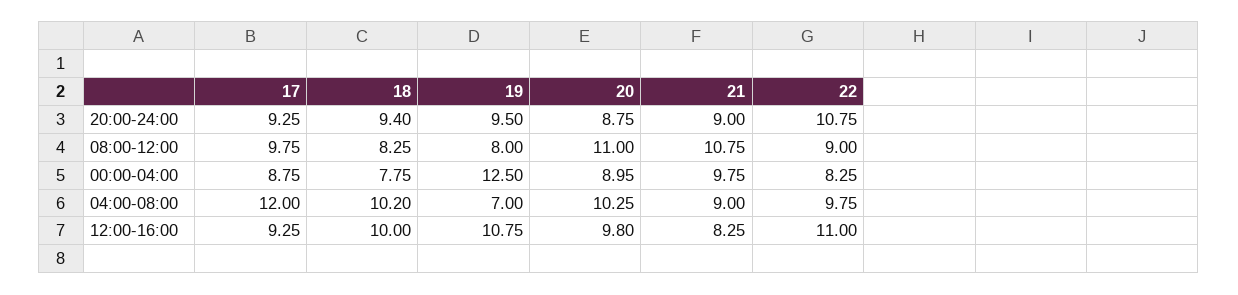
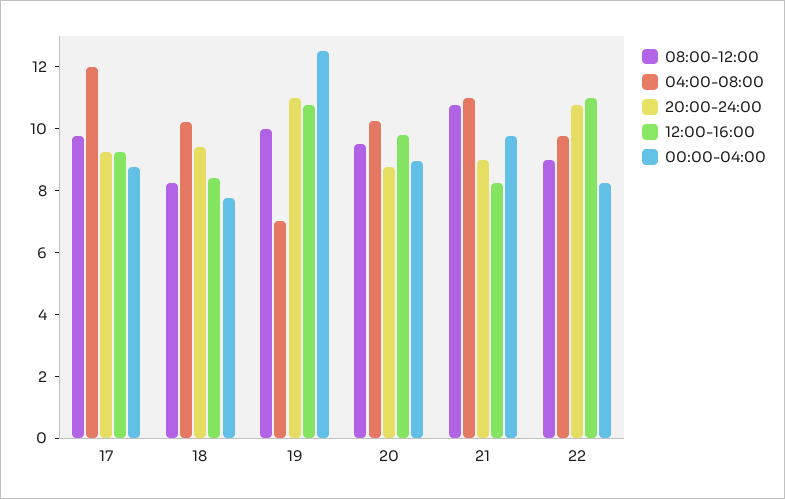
  {
    "20:00-24:00": {
      "17": 9.25,
      "18": 9.4,
-     "19": 9.5,
+     "19": 11,
      "20": 8.75,
      "21": 9,
      "22": 10.75
    },
    "08:00-12:00": {
      "17": 9.75,
      "18": 8.25,
-     "19": 8,
+     "19": 10,
-     "20": 11,
+     "20": 9.5,
      "21": 10.75,
      "22": 9
    },
    "00:00-04:00": {
      "17": 8.75,
      "18": 7.75,
      "19": 12.5,
      "20": 8.95,
      "21": 9.75,
      "22": 8.25
    },
    "04:00-08:00": {
      "17": 12,
      "18": 10.2,
      "19": 7,
      "20": 10.25,
-     "21": 9,
+     "21": 11,
      "22": 9.75
    },
    "12:00-16:00": {
      "17": 9.25,
-     "18": 10,
+     "18": 8.5,
      "19": 10.75,
      "20": 9.8,
      "21": 8.25,
      "22": 11
    }
  }

